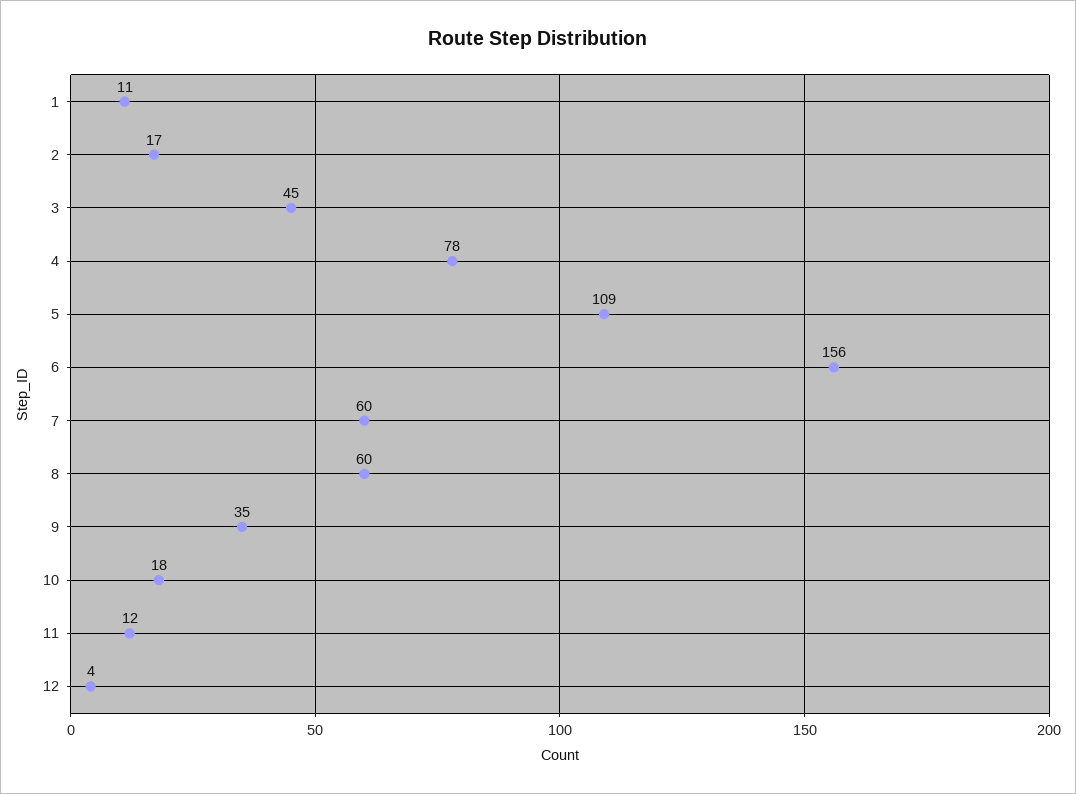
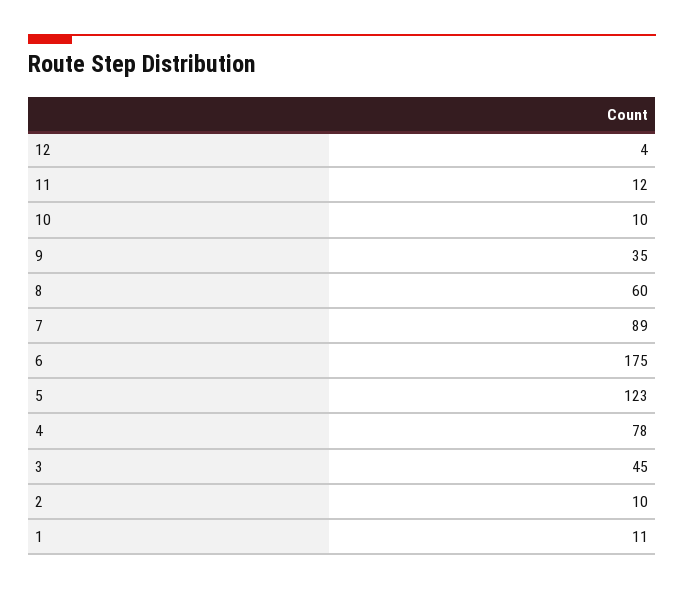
  {
    "1": 11,
-   "2": 17,
+   "2": 10,
    "3": 45,
    "4": 78,
-   "5": 109,
+   "5": 123,
-   "6": 156,
+   "6": 175,
-   "7": 60,
+   "7": 89,
    "8": 60,
    "9": 35,
-   "10": 18,
+   "10": 10,
    "11": 12,
    "12": 4
  }

